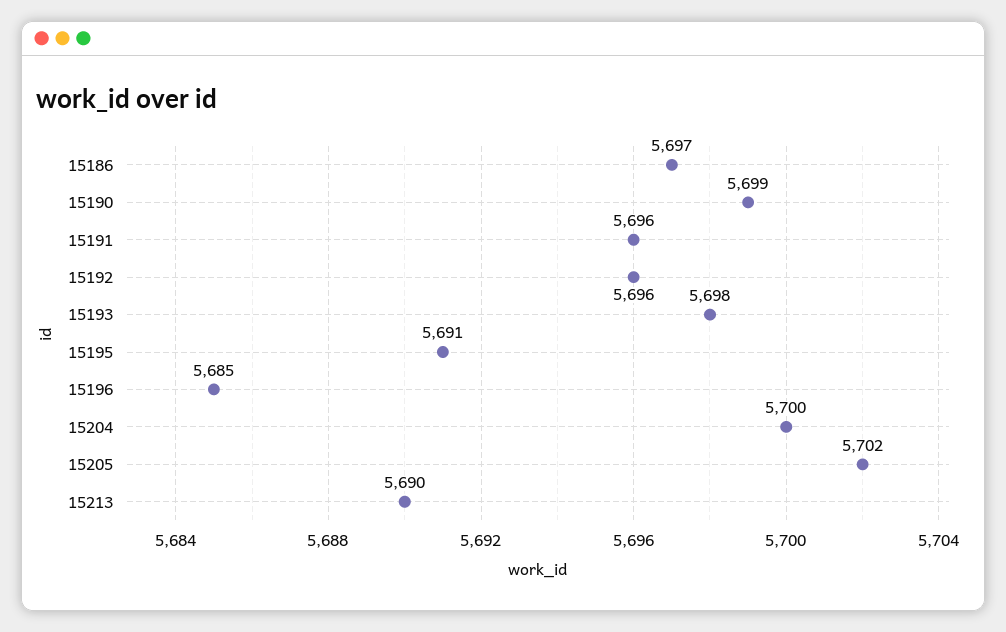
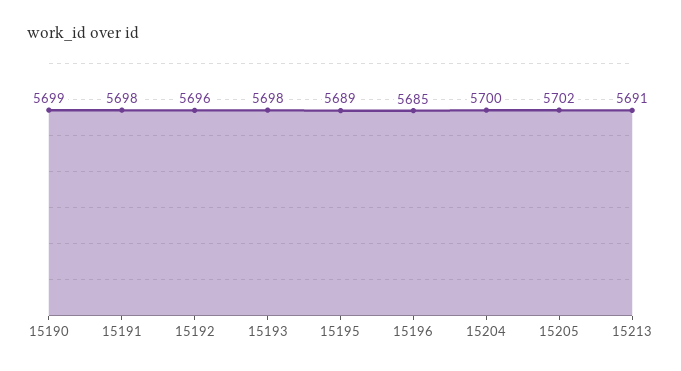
  {
-   "15186": 5697,
    "15190": 5699,
-   "15191": 5696,
+   "15191": 5698,
    "15192": 5696,
    "15193": 5698,
-   "15195": 5691,
+   "15195": 5689,
    "15196": 5685,
    "15204": 5700,
    "15205": 5702,
-   "15213": 5690
+   "15213": 5691
  }

